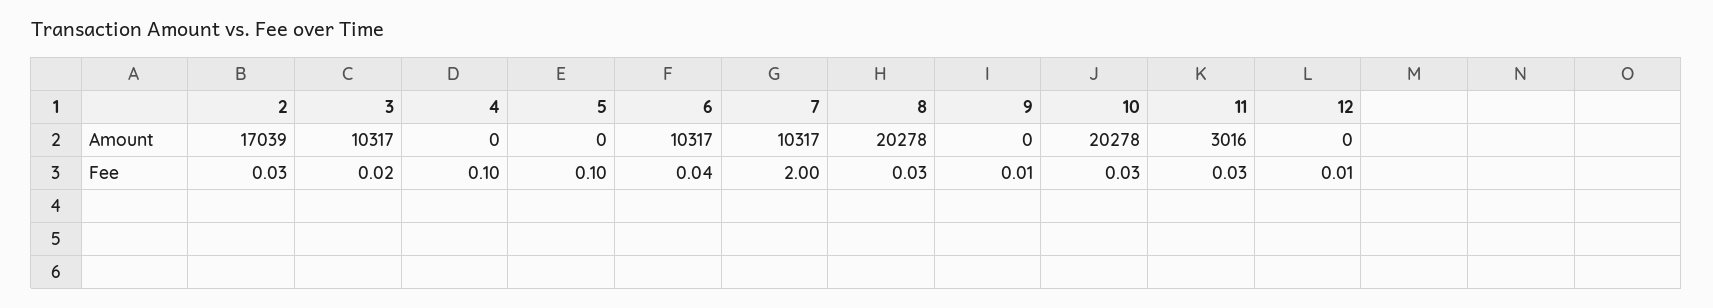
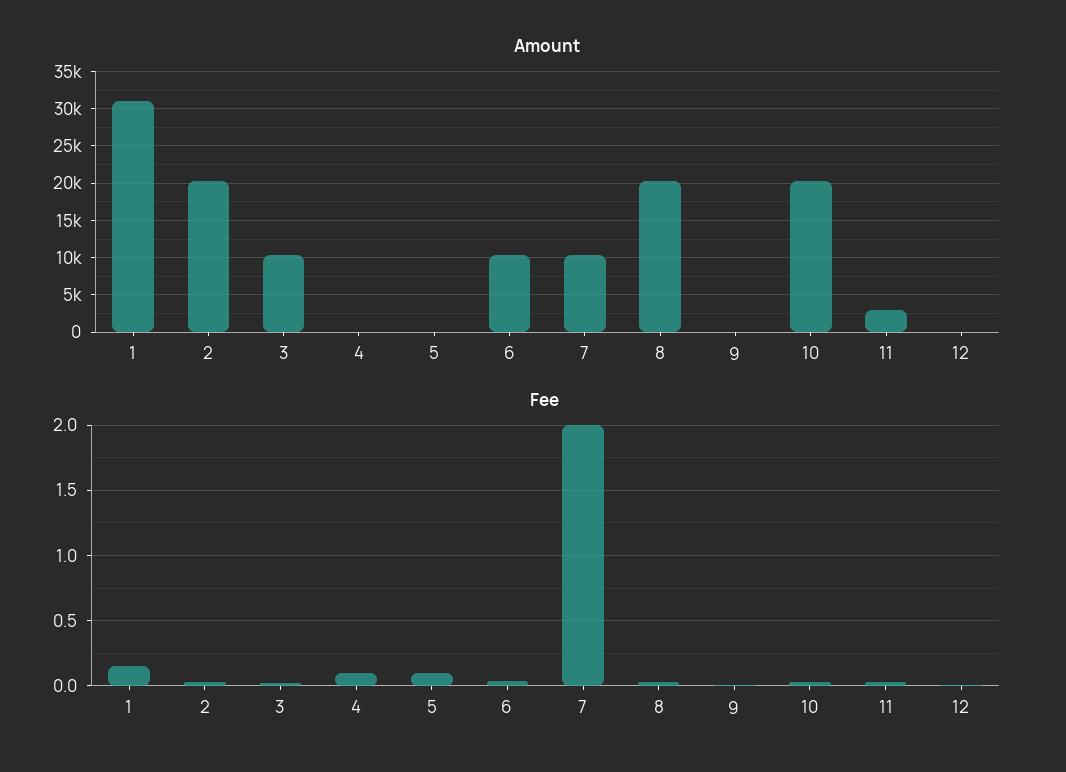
  {
    "Amount": {
-     "2": 17039,
+     "2": 20000,
      "3": 10317,
      "4": 0,
      "5": 0,
      "6": 10317,
      "7": 10317,
      "8": 20278,
      "9": 0,
      "10": 20278,
      "11": 3016,
-     "12": 0
+     "12": 0,
+     "1": 31000
    },
    "Fee": {
      "2": 0.03,
      "3": 0.02,
      "4": 0.1,
      "5": 0.1,
      "6": 0.04,
      "7": 2,
      "8": 0.03,
      "9": 0.01,
      "10": 0.03,
      "11": 0.03,
-     "12": 0.01
+     "12": 0.01,
+     "1": 0.15
    }
  }

